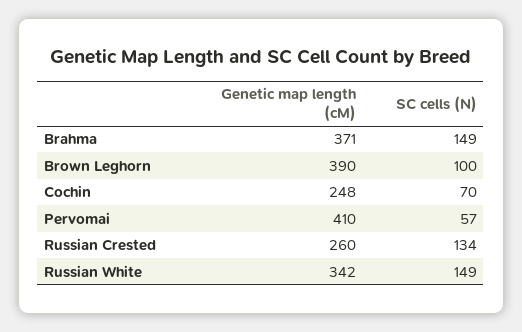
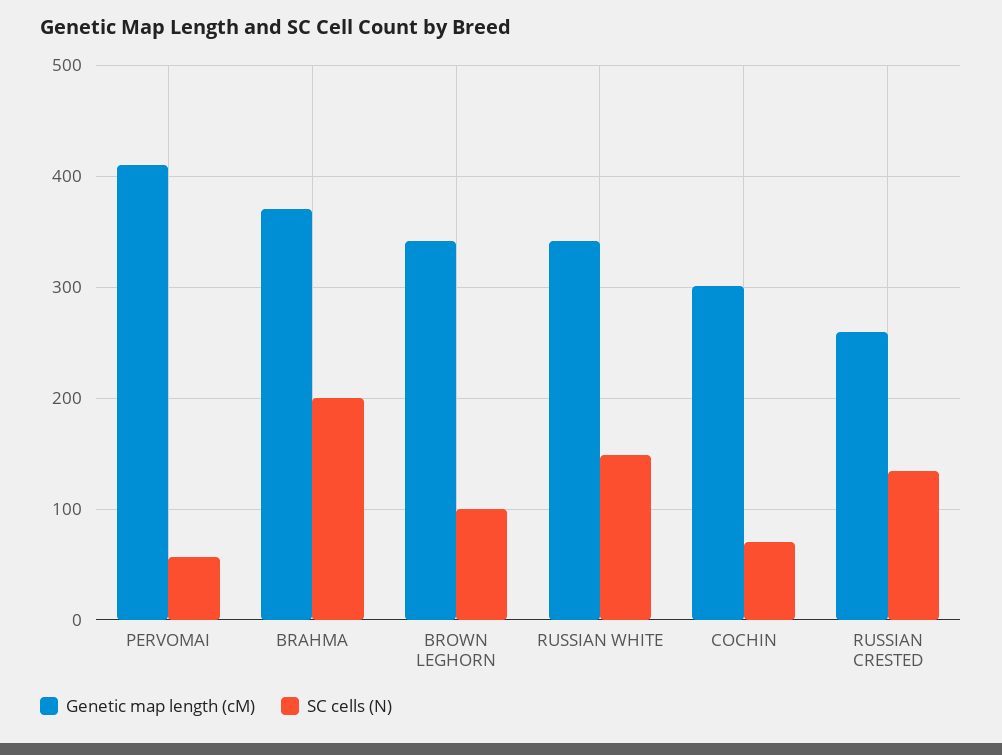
  {
    "Genetic map length (cM)": {
      "Brahma": 371,
-     "Brown Leghorn": 390,
+     "Brown Leghorn": 340,
-     "Cochin": 248,
+     "Cochin": 300,
      "Pervomai": 410,
      "Russian Crested": 260,
      "Russian White": 342
    },
    "SC cells (N)": {
-     "Brahma": 149,
+     "Brahma": 200,
      "Brown Leghorn": 100,
      "Cochin": 70,
      "Pervomai": 57,
      "Russian Crested": 134,
      "Russian White": 149
    }
  }

